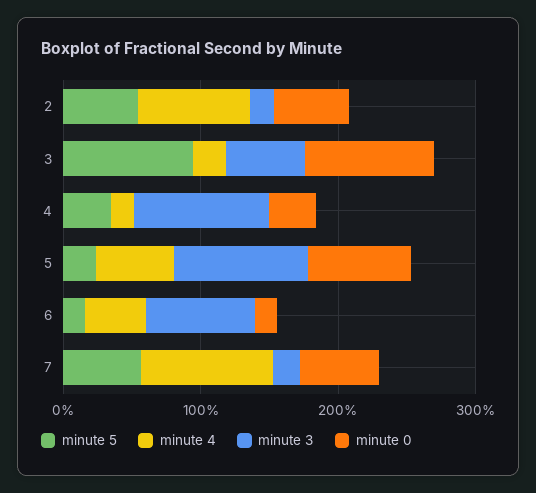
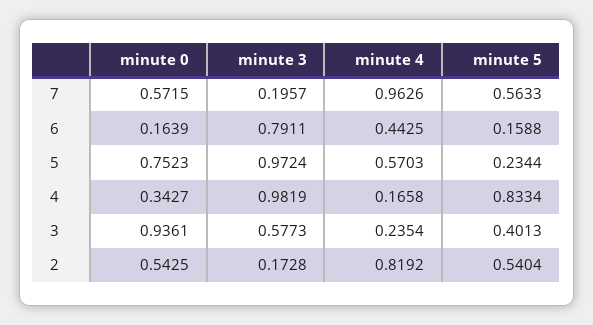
  {
    "minute 5": {
      "2": 0.5404,
-     "3": 1,
+     "3": 0.4013,
-     "4": 0.4,
+     "4": 0.8334,
      "5": 0.2344,
      "6": 0.1588,
      "7": 0.5633
    },
    "minute 4": {
      "2": 0.8192,
      "3": 0.2354,
      "4": 0.1658,
      "5": 0.5703,
      "6": 0.4425,
      "7": 0.9626
    },
    "minute 3": {
      "2": 0.1728,
      "3": 0.5773,
      "4": 0.9819,
      "5": 0.9724,
      "6": 0.7911,
      "7": 0.1957
    },
    "minute 0": {
      "2": 0.5425,
      "3": 0.9361,
      "4": 0.3427,
      "5": 0.7523,
      "6": 0.1639,
      "7": 0.5715
    }
  }

